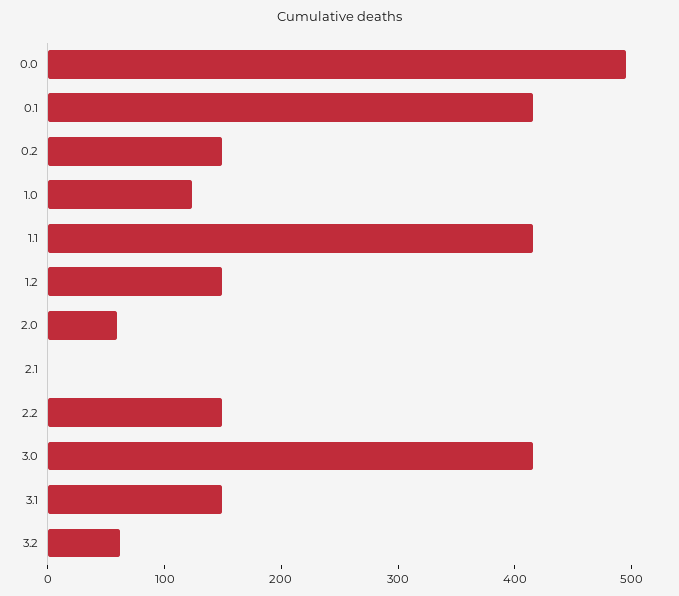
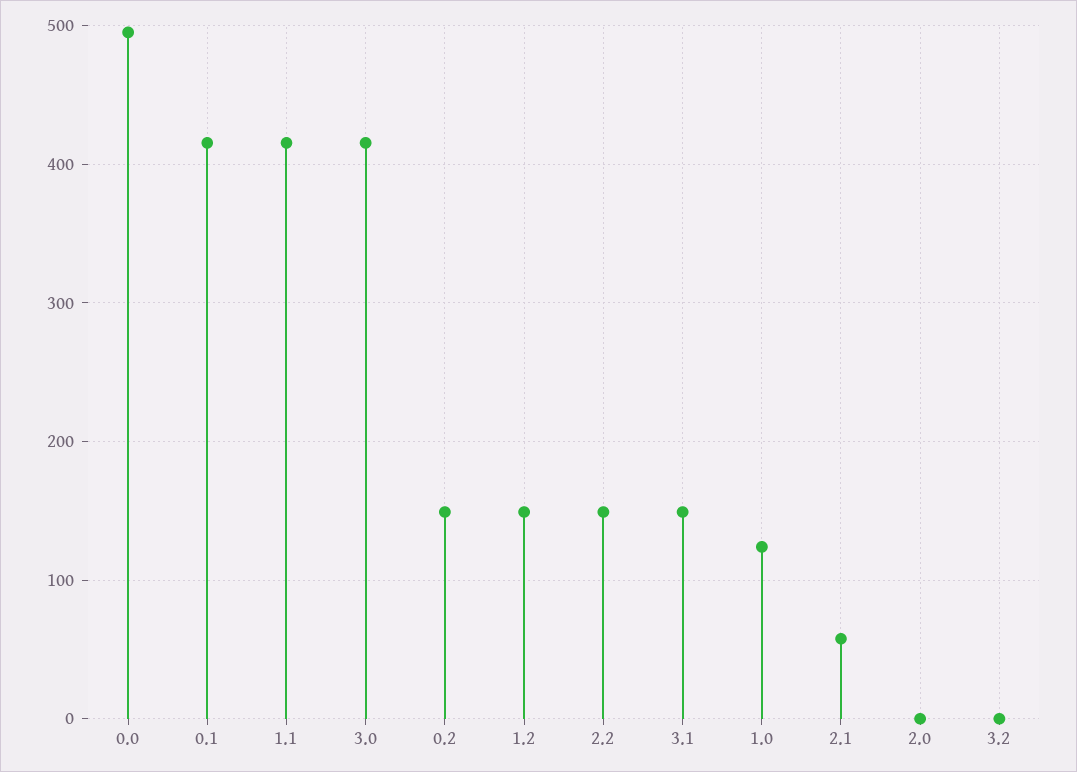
  {
    "0.0": 500,
    "0.1": 420,
    "0.2": 150,
    "1.0": 120,
    "1.1": 420,
    "1.2": 150,
-   "2.0": 60,
+   "2.0": 0,
-   "2.1": 0,
+   "2.1": 60,
    "2.2": 150,
    "3.0": 420,
    "3.1": 150,
-   "3.2": 60
+   "3.2": 0
  }

